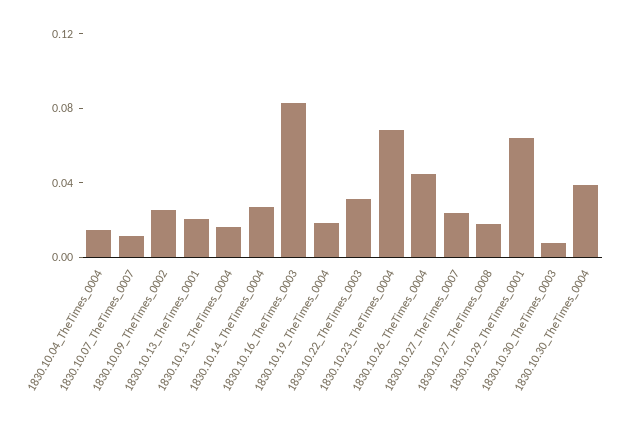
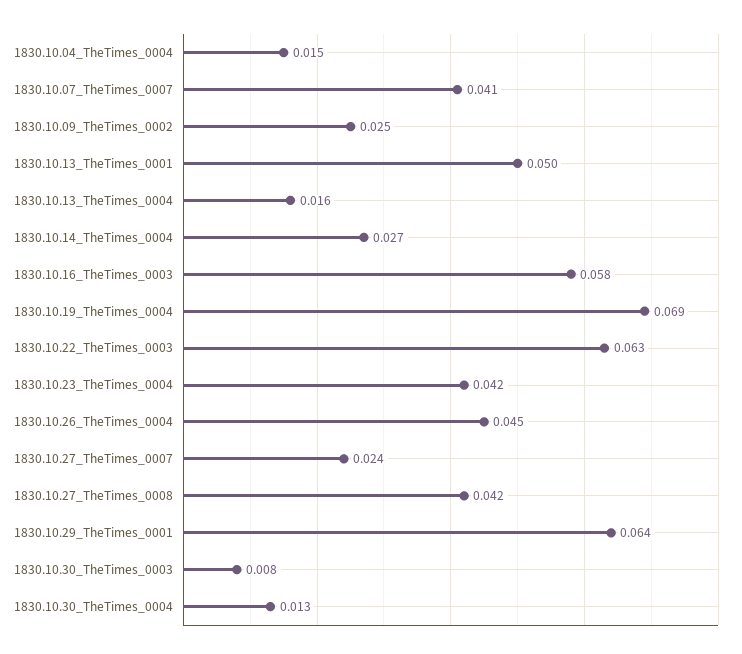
  {
    "1830.10.04_TheTimes_0004": 0.015,
-   "1830.10.07_TheTimes_0007": 0.01,
+   "1830.10.07_TheTimes_0007": 0.041,
    "1830.10.09_TheTimes_0002": 0.025,
-   "1830.10.13_TheTimes_0001": 0.02,
+   "1830.10.13_TheTimes_0001": 0.05,
    "1830.10.13_TheTimes_0004": 0.016,
    "1830.10.14_TheTimes_0004": 0.027,
-   "1830.10.16_TheTimes_0003": 0.08,
+   "1830.10.16_TheTimes_0003": 0.058,
-   "1830.10.19_TheTimes_0004": 0.02,
+   "1830.10.19_TheTimes_0004": 0.069,
-   "1830.10.22_TheTimes_0003": 0.03,
+   "1830.10.22_TheTimes_0003": 0.063,
-   "1830.10.23_TheTimes_0004": 0.07,
+   "1830.10.23_TheTimes_0004": 0.042,
    "1830.10.26_TheTimes_0004": 0.045,
    "1830.10.27_TheTimes_0007": 0.024,
-   "1830.10.27_TheTimes_0008": 0.02,
+   "1830.10.27_TheTimes_0008": 0.042,
    "1830.10.29_TheTimes_0001": 0.064,
    "1830.10.30_TheTimes_0003": 0.008,
-   "1830.10.30_TheTimes_0004": 0.04
+   "1830.10.30_TheTimes_0004": 0.013
  }

